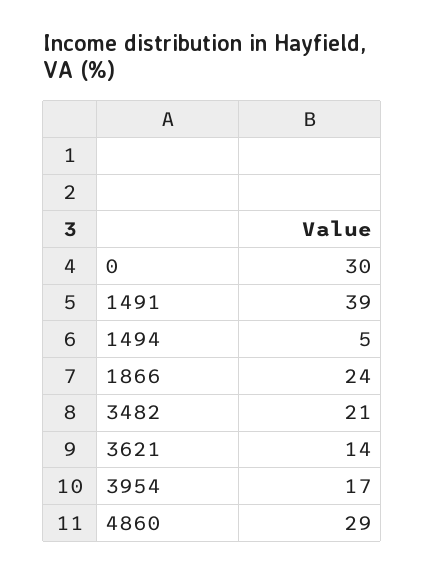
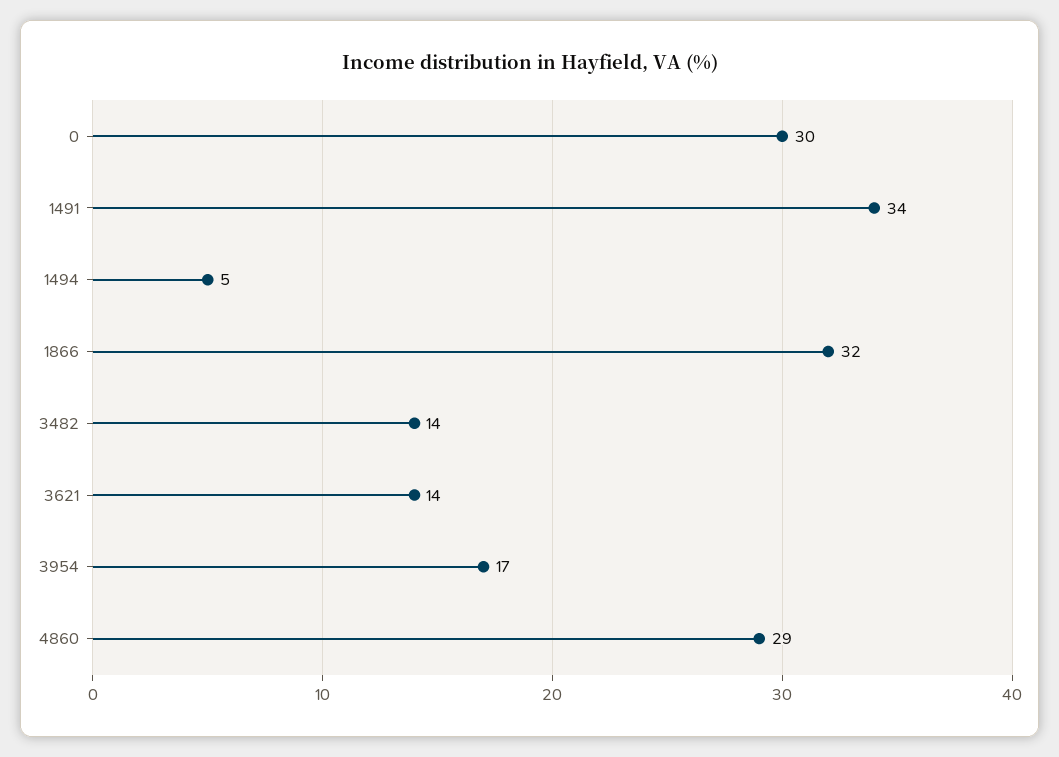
  {
    "0": 30,
-   "1491": 39,
+   "1491": 34,
    "1494": 5,
-   "1866": 24,
+   "1866": 32,
-   "3482": 21,
+   "3482": 14,
    "3621": 14,
    "3954": 17,
    "4860": 29
  }

